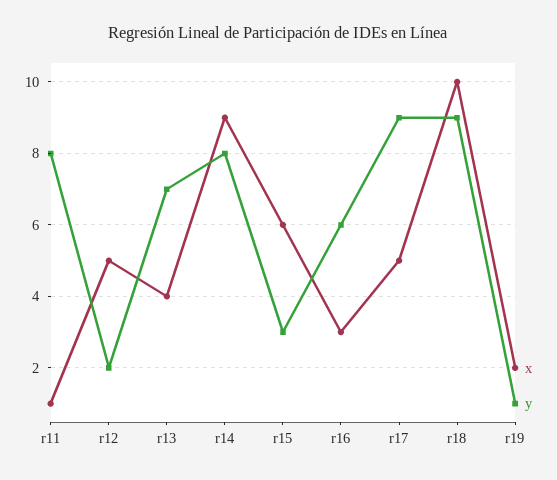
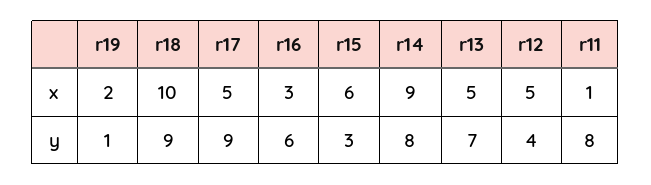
  {
    "x": {
      "r11": 1,
      "r12": 5,
-     "r13": 4,
+     "r13": 5,
      "r14": 9,
      "r15": 6,
      "r16": 3,
      "r17": 5,
      "r18": 10,
      "r19": 2
    },
    "y": {
      "r11": 8,
-     "r12": 2,
+     "r12": 4,
      "r13": 7,
      "r14": 8,
      "r15": 3,
      "r16": 6,
      "r17": 9,
      "r18": 9,
      "r19": 1
    }
  }

